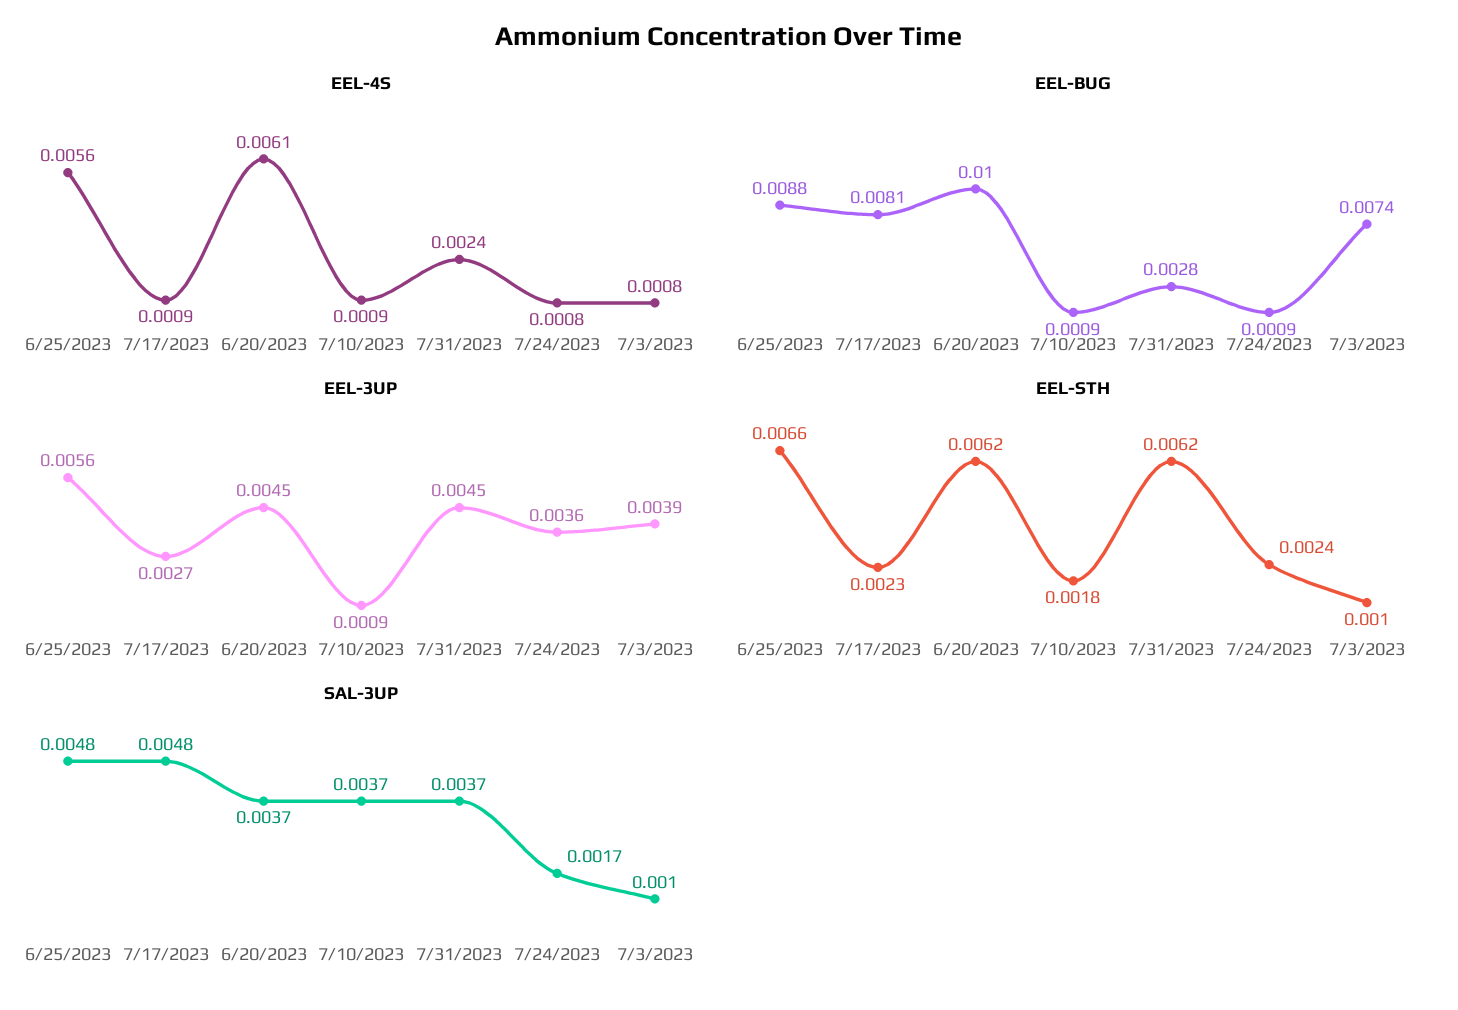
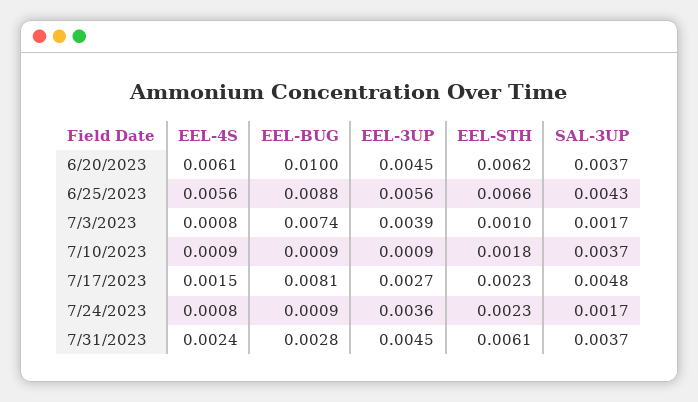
  {
    "EEL-4S": {
      "6/25/2023": 0.0056,
-     "7/17/2023": 0.0009,
+     "7/17/2023": 0.0015,
      "6/20/2023": 0.0061,
      "7/10/2023": 0.0009,
      "7/31/2023": 0.0024,
      "7/24/2023": 0.0008,
      "7/3/2023": 0.0008
    },
    "EEL-BUG": {
      "6/25/2023": 0.0088,
      "7/17/2023": 0.0081,
      "6/20/2023": 0.01,
      "7/10/2023": 0.0009,
      "7/31/2023": 0.0028,
      "7/24/2023": 0.0009,
      "7/3/2023": 0.0074
    },
    "EEL-3UP": {
      "6/25/2023": 0.0056,
      "7/17/2023": 0.0027,
      "6/20/2023": 0.0045,
      "7/10/2023": 0.0009,
      "7/31/2023": 0.0045,
      "7/24/2023": 0.0036,
      "7/3/2023": 0.0039
    },
    "EEL-STH": {
      "6/25/2023": 0.0066,
      "7/17/2023": 0.0023,
      "6/20/2023": 0.0062,
      "7/10/2023": 0.0018,
-     "7/31/2023": 0.0062,
+     "7/31/2023": 0.0061,
-     "7/24/2023": 0.0024,
+     "7/24/2023": 0.0023,
      "7/3/2023": 0.001
    },
    "SAL-3UP": {
-     "6/25/2023": 0.0048,
+     "6/25/2023": 0.0043,
      "7/17/2023": 0.0048,
      "6/20/2023": 0.0037,
      "7/10/2023": 0.0037,
      "7/31/2023": 0.0037,
      "7/24/2023": 0.0017,
-     "7/3/2023": 0.001
+     "7/3/2023": 0.0017
    }
  }

